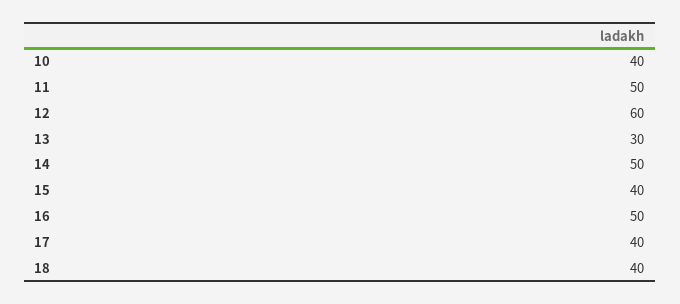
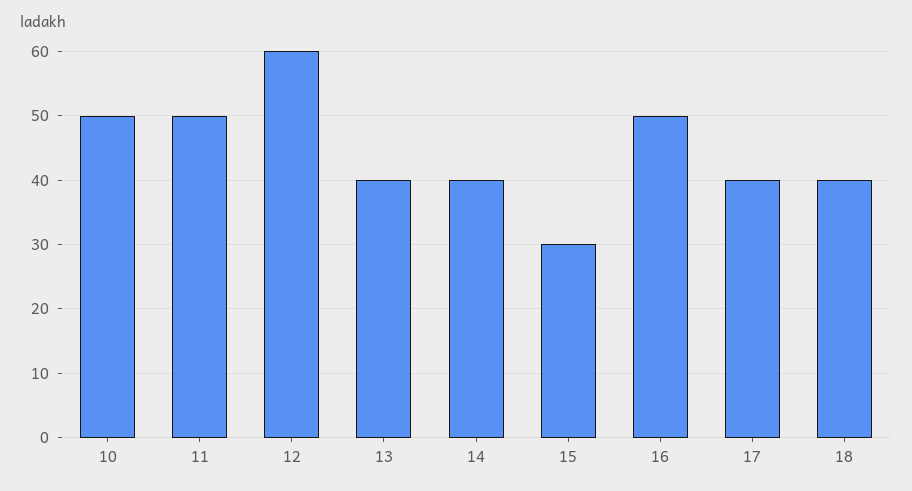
  {
-   "10": 40,
+   "10": 50,
    "11": 50,
    "12": 60,
-   "13": 30,
+   "13": 40,
-   "14": 50,
+   "14": 40,
-   "15": 40,
+   "15": 30,
    "16": 50,
    "17": 40,
    "18": 40
  }

